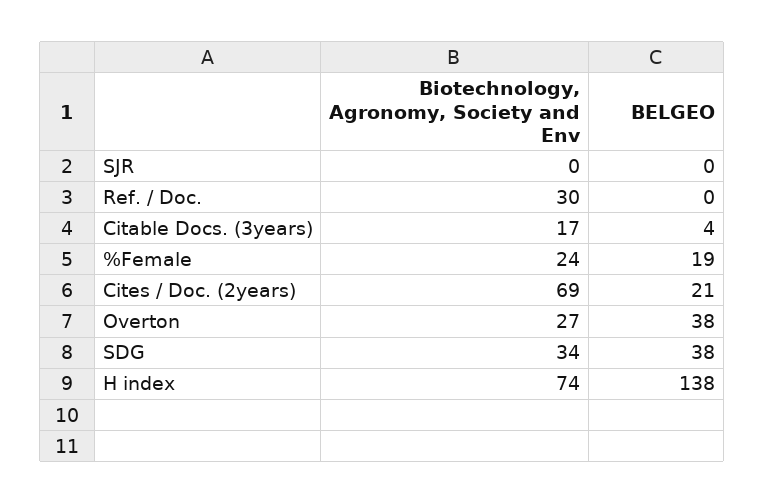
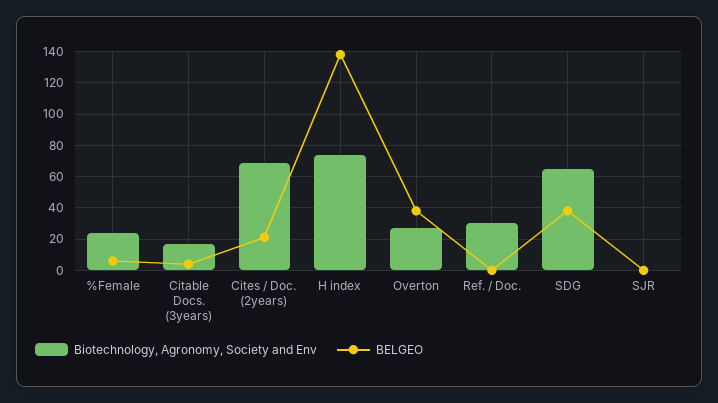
  {
    "Biotechnology, Agronomy, Society and Env": {
      "SJR": 0,
      "Ref. / Doc.": 30,
      "Citable Docs. (3years)": 17,
      "%Female": 24,
      "Cites / Doc. (2years)": 69,
      "Overton": 27,
-     "SDG": 34,
+     "SDG": 65,
      "H index": 74
    },
    "BELGEO": {
      "SJR": 0,
      "Ref. / Doc.": 0,
      "Citable Docs. (3years)": 4,
-     "%Female": 19,
+     "%Female": 5,
      "Cites / Doc. (2years)": 21,
      "Overton": 38,
      "SDG": 38,
      "H index": 138
    }
  }

